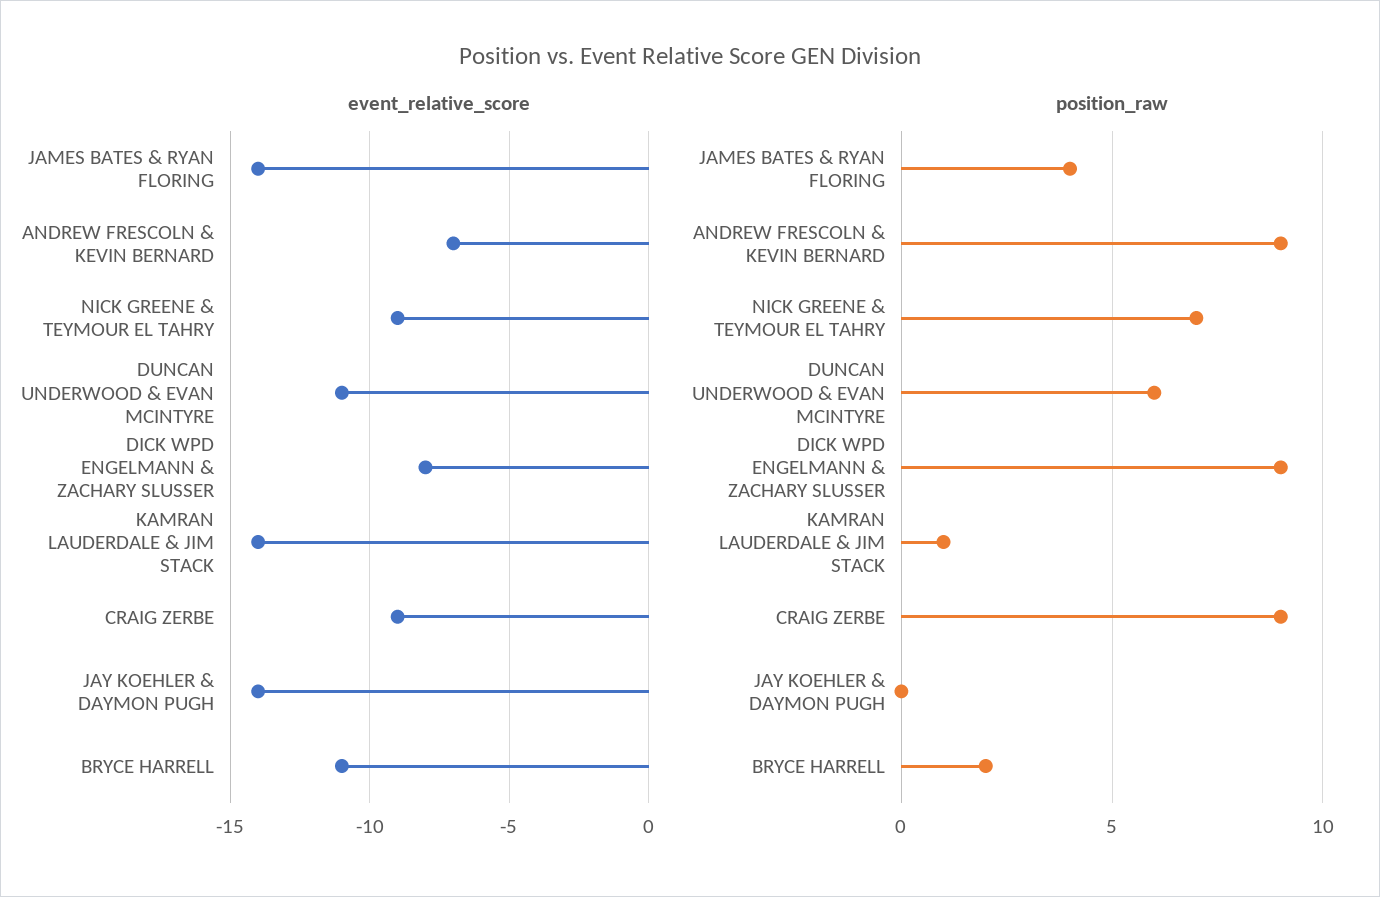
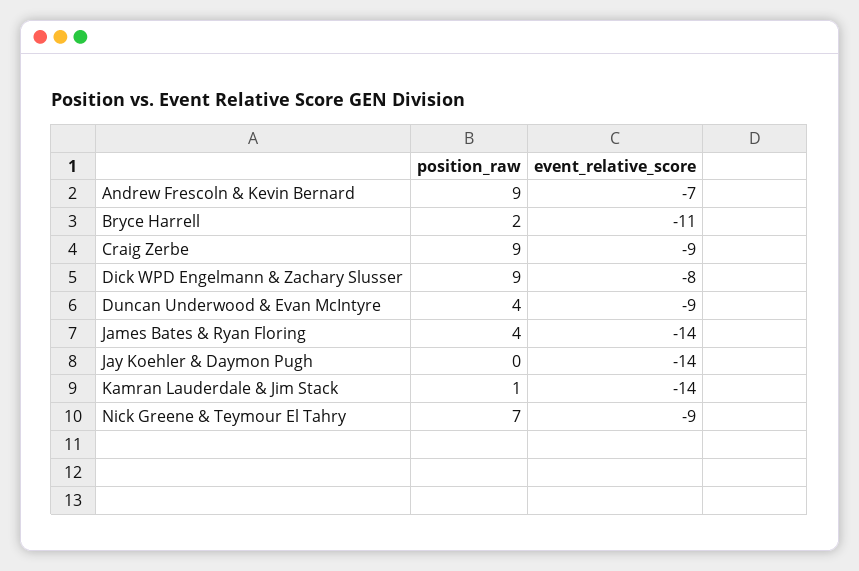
  {
    "event_relative_score": {
      "JAMES BATES & RYAN FLORING": -14,
      "ANDREW FRESCOLN & KEVIN BERNARD": -7,
      "NICK GREENE & TEYMOUR EL TAHRY": -9,
-     "DUNCAN UNDERWOOD & EVAN MCINTYRE": -11,
+     "DUNCAN UNDERWOOD & EVAN MCINTYRE": -9,
      "DICK WPD ENGELMANN & ZACHARY SLUSSER": -8,
      "KAMRAN LAUDERDALE & JIM STACK": -14,
      "CRAIG ZERBE": -9,
      "JAY KOEHLER & DAYMON PUGH": -14,
      "BRYCE HARRELL": -11
    },
    "position_raw": {
      "JAMES BATES & RYAN FLORING": 4,
      "ANDREW FRESCOLN & KEVIN BERNARD": 9,
      "NICK GREENE & TEYMOUR EL TAHRY": 7,
-     "DUNCAN UNDERWOOD & EVAN MCINTYRE": 6,
+     "DUNCAN UNDERWOOD & EVAN MCINTYRE": 4,
      "DICK WPD ENGELMANN & ZACHARY SLUSSER": 9,
      "KAMRAN LAUDERDALE & JIM STACK": 1,
      "CRAIG ZERBE": 9,
      "JAY KOEHLER & DAYMON PUGH": 0,
      "BRYCE HARRELL": 2
    }
  }

